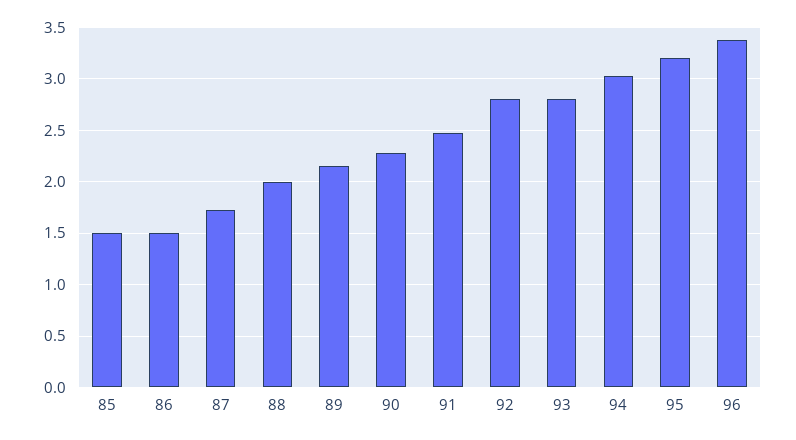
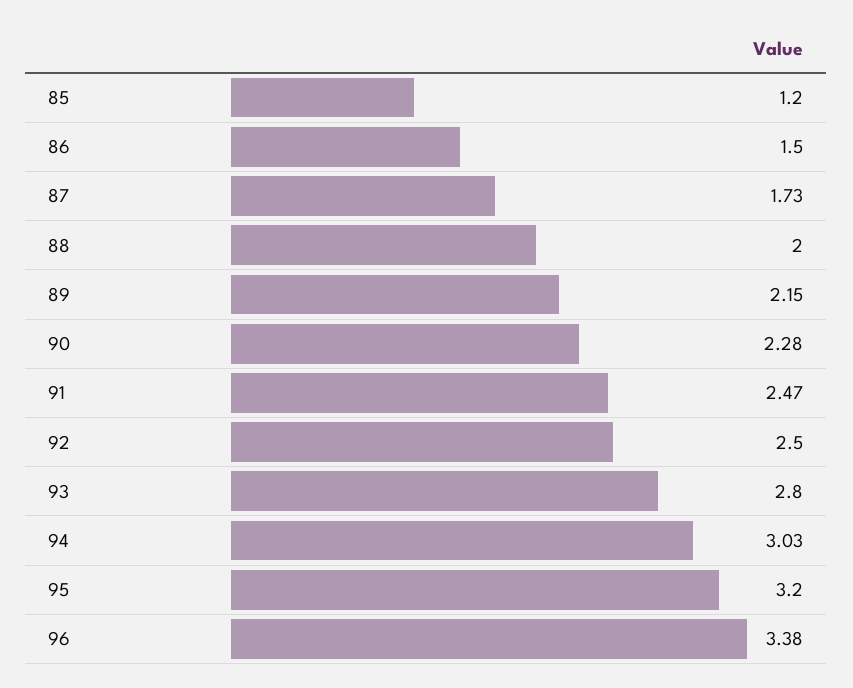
  {
-   "85": 1.5,
+   "85": 1.2,
    "86": 1.5,
    "87": 1.73,
    "88": 2,
    "89": 2.15,
    "90": 2.28,
    "91": 2.47,
-   "92": 2.8,
+   "92": 2.5,
    "93": 2.8,
    "94": 3.03,
    "95": 3.2,
    "96": 3.38
  }

